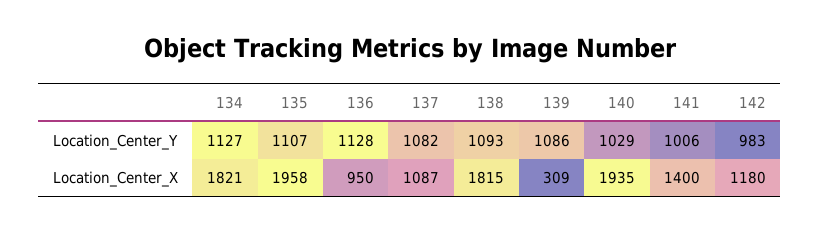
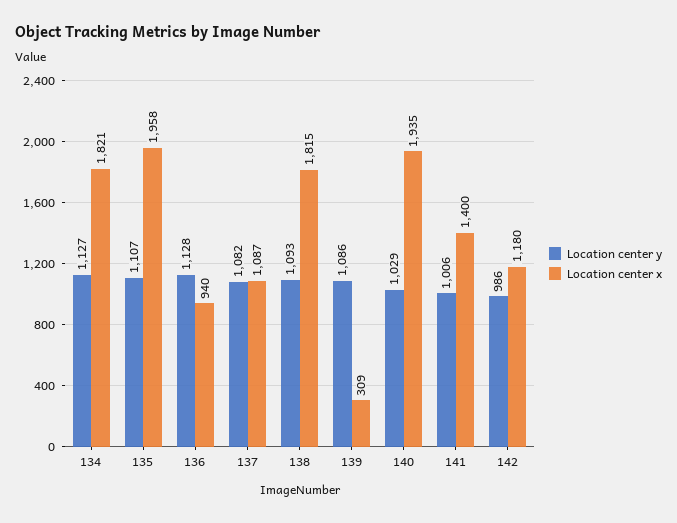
  {
    "Location_Center_Y": {
      "134": 1127,
      "135": 1107,
      "136": 1128,
      "137": 1082,
      "138": 1093,
      "139": 1086,
      "140": 1029,
      "141": 1006,
-     "142": 983
+     "142": 986
    },
    "Location_Center_X": {
      "134": 1821,
      "135": 1958,
-     "136": 950,
+     "136": 940,
      "137": 1087,
      "138": 1815,
      "139": 309,
      "140": 1935,
      "141": 1400,
      "142": 1180
    }
  }

